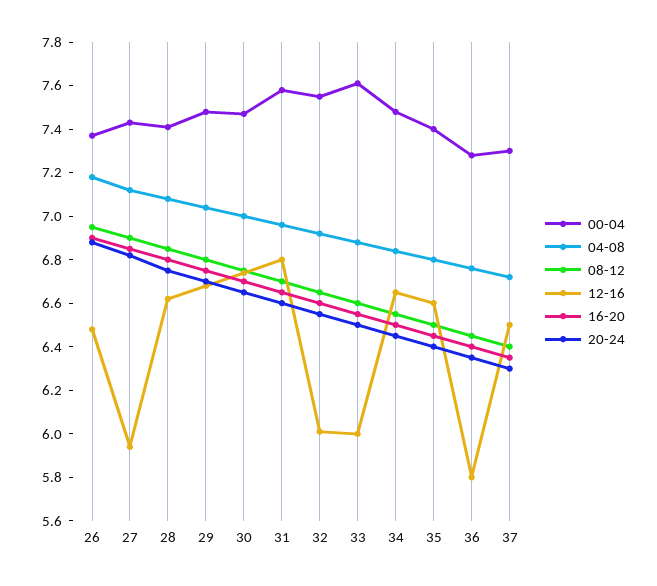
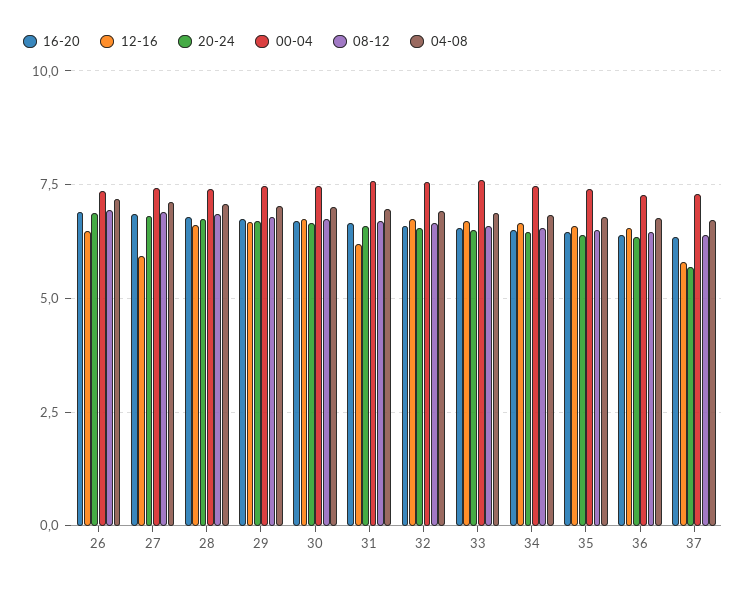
  {
    "00-04": {
      "26": 7.35,
      "27": 7.45,
      "28": 7.4,
      "29": 7.5,
      "30": 7.45,
      "31": 7.6,
      "32": 7.55,
      "33": 7.6,
      "34": 7.5,
      "35": 7.4,
      "36": 7.3,
      "37": 7.3
    },
    "04-08": {
      "26": 7.2,
      "27": 7.1,
      "28": 7.1,
      "29": 7.05,
      "30": 7,
      "31": 6.95,
      "32": 6.9,
      "33": 6.9,
      "34": 6.85,
      "35": 6.8,
      "36": 6.75,
      "37": 6.7
    },
    "08-12": {
      "26": 6.95,
      "27": 6.9,
      "28": 6.85,
      "29": 6.8,
      "30": 6.75,
      "31": 6.7,
      "32": 6.65,
      "33": 6.6,
      "34": 6.55,
      "35": 6.5,
      "36": 6.45,
      "37": 6.4
    },
    "12-16": {
      "26": 6.5,
      "27": 5.95,
      "28": 6.6,
      "29": 6.7,
      "30": 6.75,
-     "31": 6.8,
+     "31": 6.25,
-     "32": 6,
+     "32": 6.75,
-     "33": 6,
+     "33": 6.75,
      "34": 6.65,
      "35": 6.6,
-     "36": 5.8,
+     "36": 6.5,
-     "37": 6.5
+     "37": 5.75
    },
    "16-20": {
      "26": 6.9,
      "27": 6.85,
      "28": 6.8,
      "29": 6.75,
      "30": 6.7,
      "31": 6.65,
      "32": 6.6,
      "33": 6.55,
      "34": 6.5,
      "35": 6.45,
      "36": 6.4,
      "37": 6.35
    },
    "20-24": {
      "26": 6.9,
      "27": 6.8,
      "28": 6.75,
      "29": 6.7,
      "30": 6.65,
      "31": 6.6,
      "32": 6.55,
      "33": 6.5,
      "34": 6.45,
      "35": 6.4,
      "36": 6.35,
-     "37": 6.3
+     "37": 5.75
    }
  }

